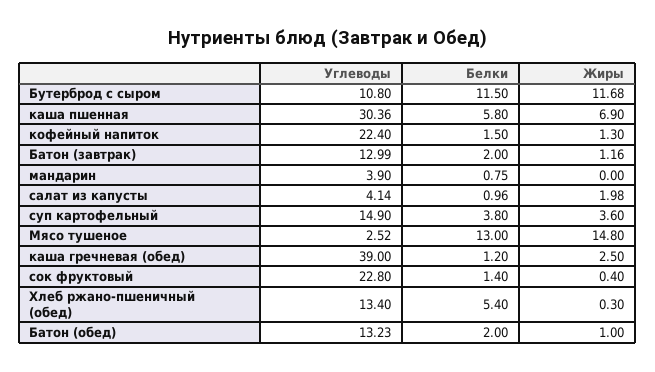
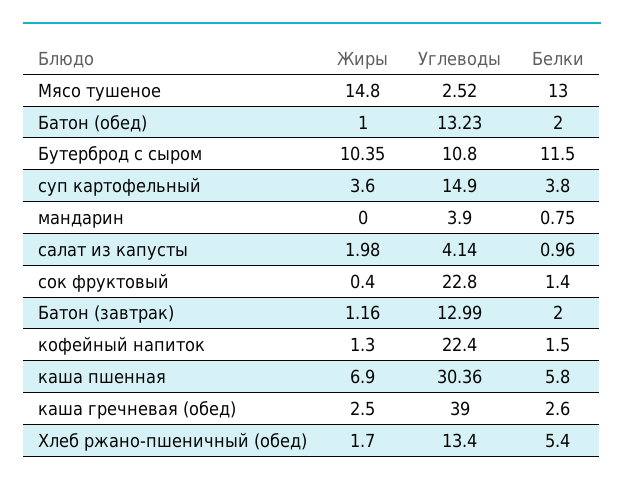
  {
    "Углеводы": {
      "Бутерброд с сыром": 10.8,
      "каша пшенная": 30.36,
      "кофейный напиток": 22.4,
      "Батон (завтрак)": 12.99,
      "мандарин": 3.9,
      "салат из капусты": 4.14,
      "суп картофельный": 14.9,
      "Мясо тушеное": 2.52,
      "каша гречневая (обед)": 39,
      "сок фруктовый": 22.8,
      "Хлеб ржано-пшеничный (обед)": 13.4,
      "Батон (обед)": 13.23
    },
    "Белки": {
      "Бутерброд с сыром": 11.5,
      "каша пшенная": 5.8,
      "кофейный напиток": 1.5,
      "Батон (завтрак)": 2,
      "мандарин": 0.75,
      "салат из капусты": 0.96,
      "суп картофельный": 3.8,
      "Мясо тушеное": 13,
-     "каша гречневая (обед)": 1.2,
+     "каша гречневая (обед)": 2.6,
      "сок фруктовый": 1.4,
      "Хлеб ржано-пшеничный (обед)": 5.4,
      "Батон (обед)": 2
    },
    "Жиры": {
-     "Бутерброд с сыром": 11.68,
+     "Бутерброд с сыром": 10.35,
      "каша пшенная": 6.9,
      "кофейный напиток": 1.3,
      "Батон (завтрак)": 1.16,
      "мандарин": 0,
      "салат из капусты": 1.98,
      "суп картофельный": 3.6,
      "Мясо тушеное": 14.8,
      "каша гречневая (обед)": 2.5,
      "сок фруктовый": 0.4,
-     "Хлеб ржано-пшеничный (обед)": 0.3,
+     "Хлеб ржано-пшеничный (обед)": 1.7,
      "Батон (обед)": 1
    }
  }

